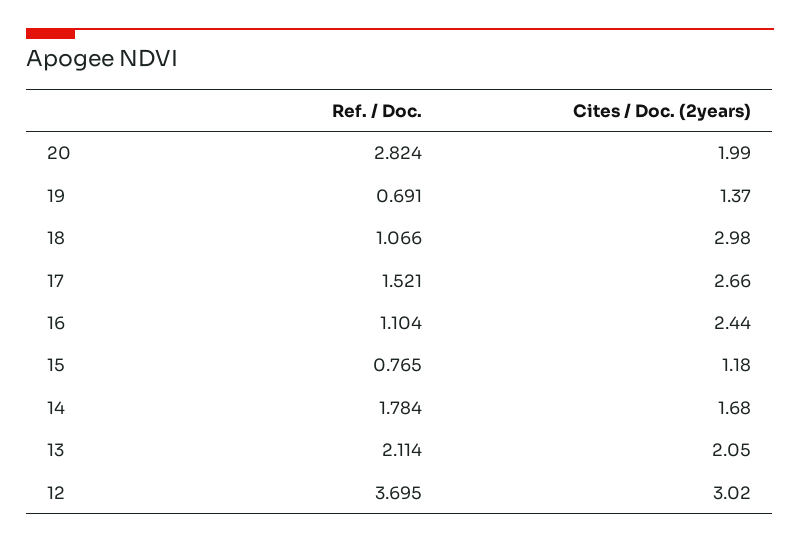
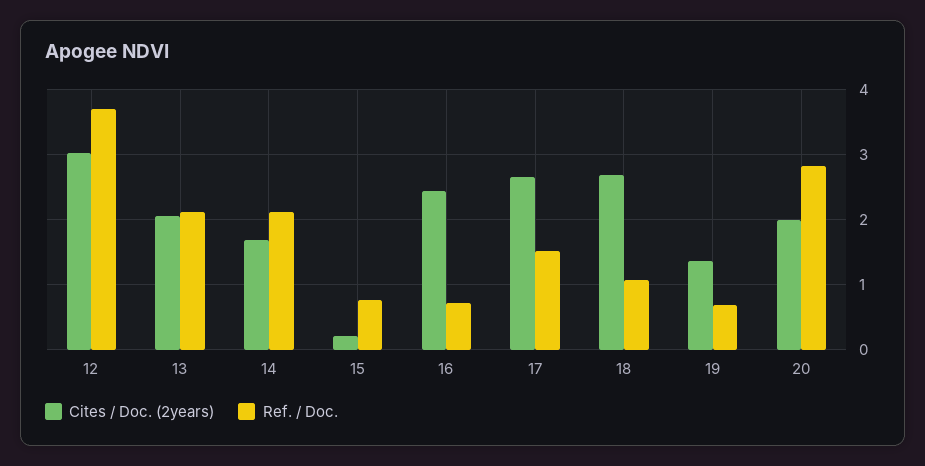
  {
    "Ref. / Doc.": {
      "20": 2.824,
      "19": 0.691,
      "18": 1.066,
      "17": 1.521,
-     "16": 1.104,
+     "16": 0.7,
      "15": 0.765,
-     "14": 1.784,
+     "14": 2.1,
      "13": 2.114,
      "12": 3.695
    },
    "Cites / Doc. (2years)": {
      "20": 1.99,
      "19": 1.37,
-     "18": 2.98,
+     "18": 2.7,
      "17": 2.66,
      "16": 2.44,
-     "15": 1.18,
+     "15": 0.2,
      "14": 1.68,
      "13": 2.05,
      "12": 3.02
    }
  }

